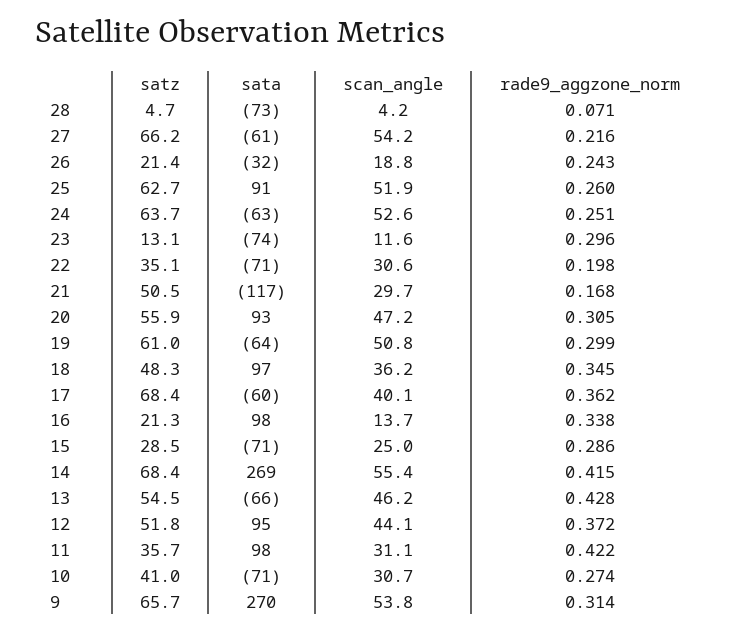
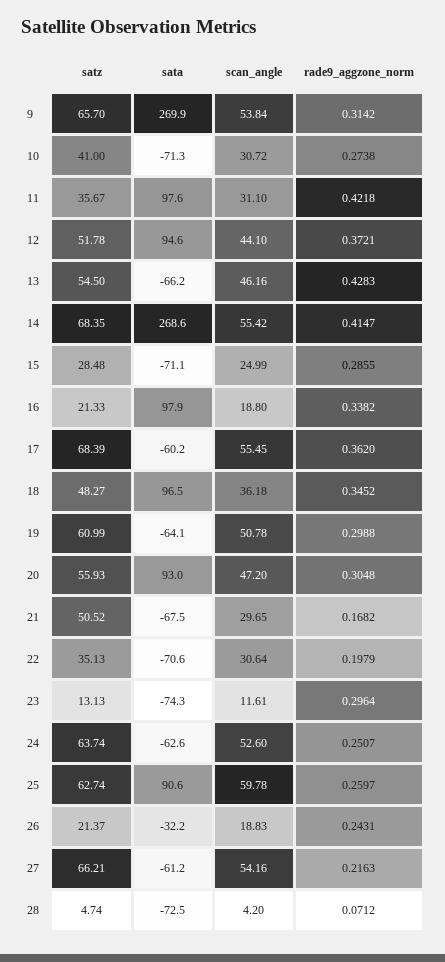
  {
    "satz": {
      "28": 4.74,
      "27": 66.21,
      "26": 21.37,
      "25": 62.74,
      "24": 63.74,
      "23": 13.13,
      "22": 35.13,
      "21": 50.52,
      "20": 55.93,
      "19": 60.99,
      "18": 48.27,
      "17": 68.39,
      "16": 21.33,
      "15": 28.48,
      "14": 68.35,
      "13": 54.5,
      "12": 51.78,
      "11": 35.67,
      "10": 41,
      "9": 65.7
    },
    "sata": {
      "28": -72.5,
      "27": -61.2,
      "26": -32.2,
      "25": 90.6,
      "24": -62.6,
      "23": -74.3,
      "22": -70.6,
-     "21": -117,
+     "21": -67.5,
      "20": 93,
      "19": -64.1,
      "18": 96.5,
      "17": -60.2,
      "16": 97.9,
      "15": -71.1,
      "14": 268.6,
      "13": -66.2,
      "12": 94.6,
      "11": 97.6,
      "10": -71.3,
      "9": 269.9
    },
    "scan_angle": {
      "28": 4.2,
      "27": 54.16,
      "26": 18.83,
-     "25": 51.9,
+     "25": 59.78,
      "24": 52.6,
      "23": 11.61,
      "22": 30.64,
      "21": 29.65,
      "20": 47.2,
      "19": 50.78,
      "18": 36.18,
-     "17": 40.1,
+     "17": 55.45,
-     "16": 13.7,
+     "16": 18.8,
      "15": 24.99,
      "14": 55.42,
      "13": 46.16,
      "12": 44.1,
      "11": 31.1,
      "10": 30.72,
      "9": 53.84
    },
    "rade9_aggzone_norm": {
      "28": 0.0712,
      "27": 0.2163,
      "26": 0.2431,
      "25": 0.2597,
      "24": 0.2507,
      "23": 0.2964,
      "22": 0.1979,
      "21": 0.1682,
      "20": 0.3048,
      "19": 0.2988,
      "18": 0.3452,
      "17": 0.362,
      "16": 0.3382,
      "15": 0.2855,
      "14": 0.4147,
      "13": 0.4283,
      "12": 0.3721,
      "11": 0.4218,
      "10": 0.2738,
      "9": 0.3142
    }
  }

